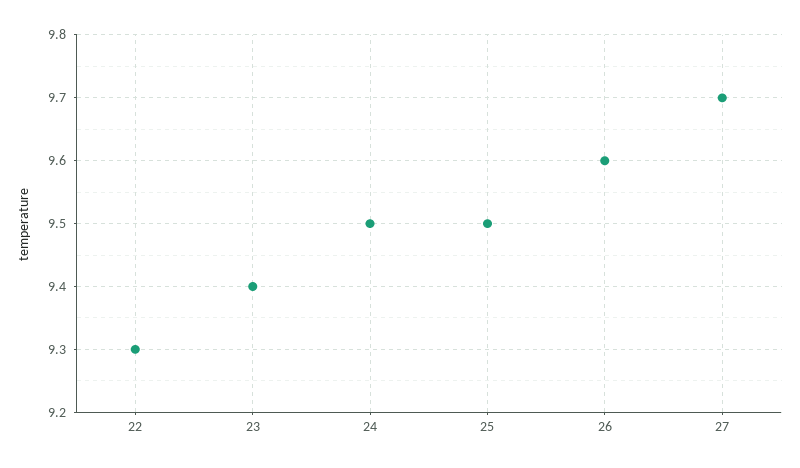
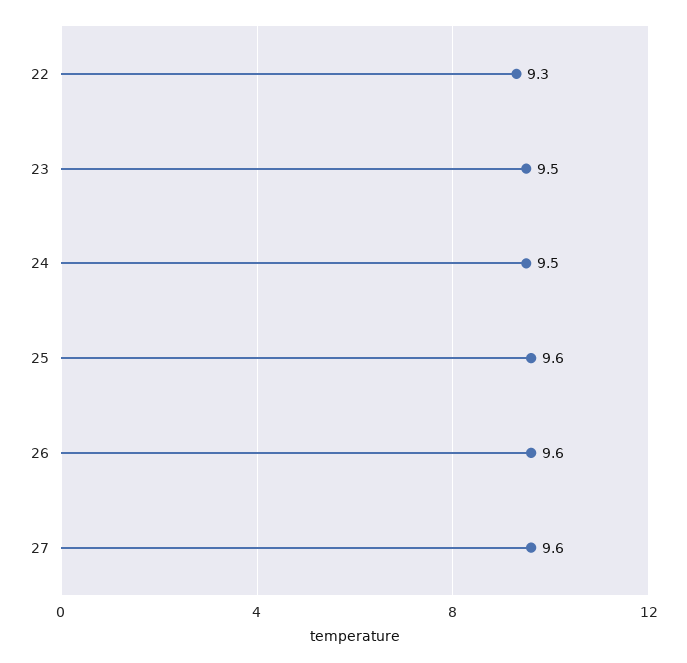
  {
    "22": 9.3,
-   "23": 9.4,
+   "23": 9.5,
    "24": 9.5,
-   "25": 9.5,
+   "25": 9.6,
    "26": 9.6,
-   "27": 9.7
+   "27": 9.6
  }

